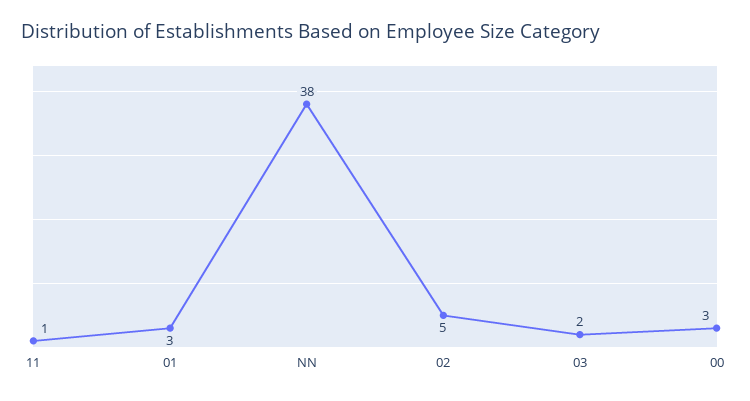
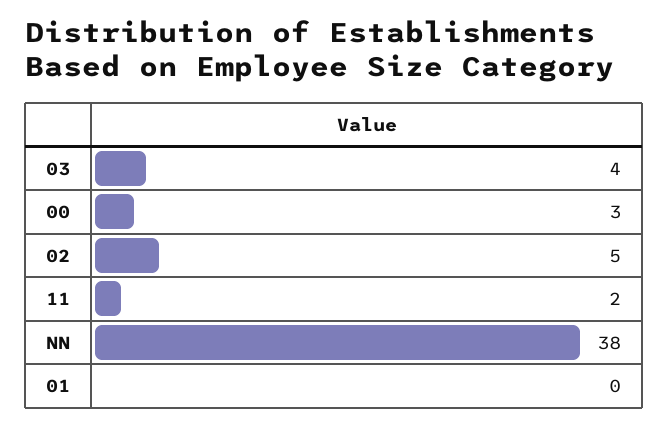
  {
-   "11": 1,
+   "11": 2,
-   "01": 3,
+   "01": 0,
    "NN": 38,
    "02": 5,
-   "03": 2,
+   "03": 4,
    "00": 3
  }

